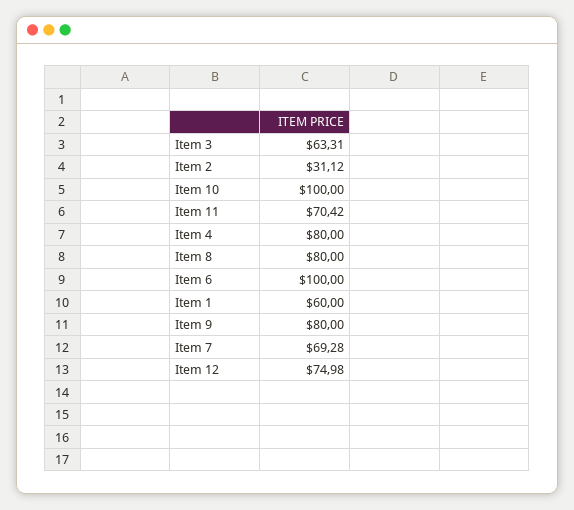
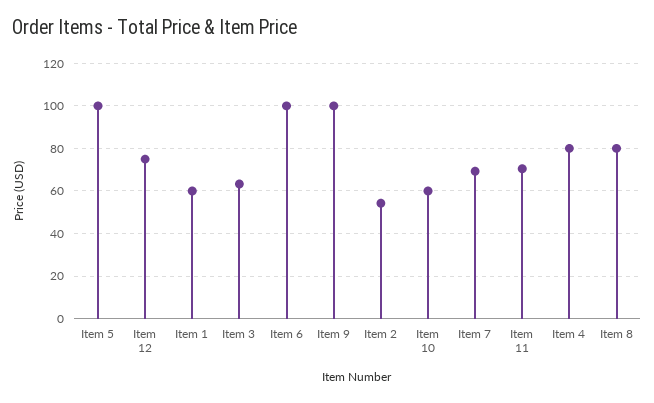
  {
    "Item 3": 63.31,
-   "Item 2": 31.12,
+   "Item 2": 55,
-   "Item 10": 100,
+   "Item 10": 60,
    "Item 11": 70.42,
    "Item 4": 80,
    "Item 8": 80,
    "Item 6": 100,
    "Item 1": 60,
-   "Item 9": 80,
+   "Item 9": 100,
    "Item 7": 69.28,
-   "Item 12": 74.98
+   "Item 12": 74.98,
+   "Item 5": 100
  }

